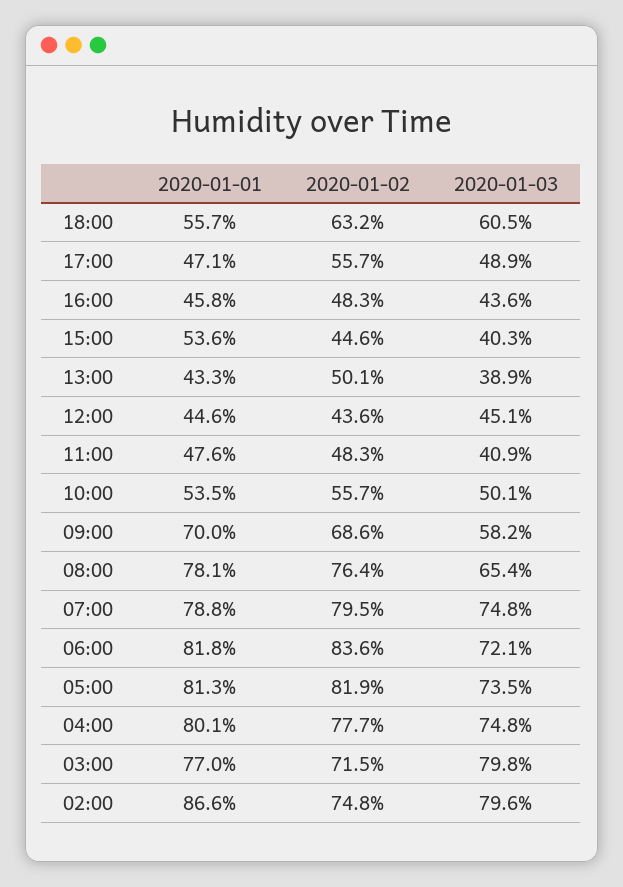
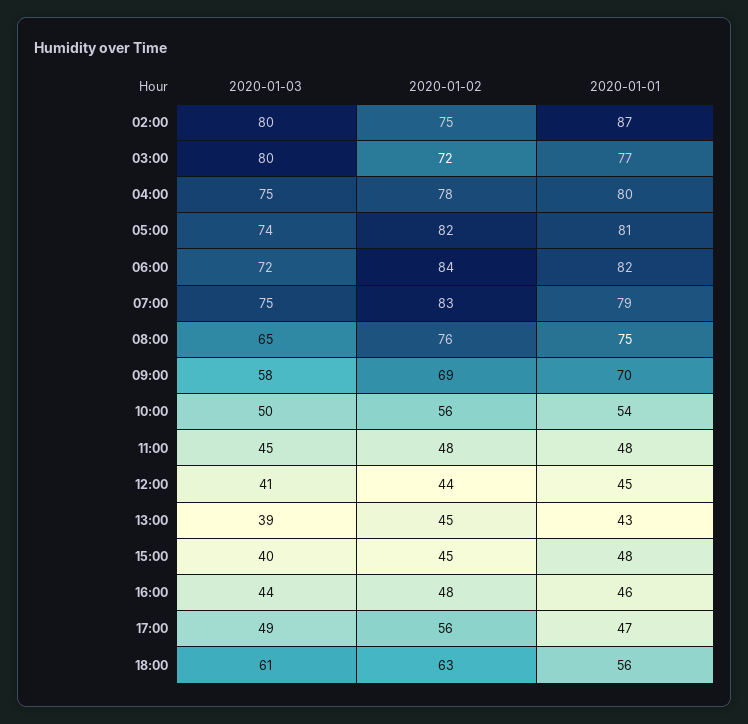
  {
    "2020-01-01": {
      "18:00": 55.7,
      "17:00": 47.1,
      "16:00": 45.8,
-     "15:00": 53.6,
+     "15:00": 48,
      "13:00": 43.3,
      "12:00": 44.6,
      "11:00": 47.6,
      "10:00": 53.5,
      "09:00": 70,
-     "08:00": 78.1,
+     "08:00": 75,
      "07:00": 78.8,
      "06:00": 81.8,
      "05:00": 81.3,
      "04:00": 80.1,
      "03:00": 77,
      "02:00": 86.6
    },
    "2020-01-02": {
      "18:00": 63.2,
      "17:00": 55.7,
      "16:00": 48.3,
      "15:00": 44.6,
-     "13:00": 50.1,
+     "13:00": 45,
      "12:00": 43.6,
      "11:00": 48.3,
      "10:00": 55.7,
      "09:00": 68.6,
      "08:00": 76.4,
-     "07:00": 79.5,
+     "07:00": 83,
      "06:00": 83.6,
      "05:00": 81.9,
      "04:00": 77.7,
      "03:00": 71.5,
      "02:00": 74.8
    },
    "2020-01-03": {
      "18:00": 60.5,
      "17:00": 48.9,
      "16:00": 43.6,
      "15:00": 40.3,
      "13:00": 38.9,
-     "12:00": 45.1,
+     "12:00": 41,
-     "11:00": 40.9,
+     "11:00": 45,
      "10:00": 50.1,
      "09:00": 58.2,
      "08:00": 65.4,
      "07:00": 74.8,
      "06:00": 72.1,
      "05:00": 73.5,
      "04:00": 74.8,
      "03:00": 79.8,
      "02:00": 79.6
    }
  }

